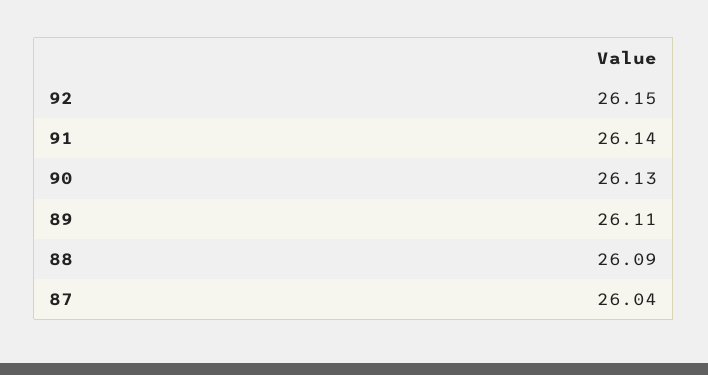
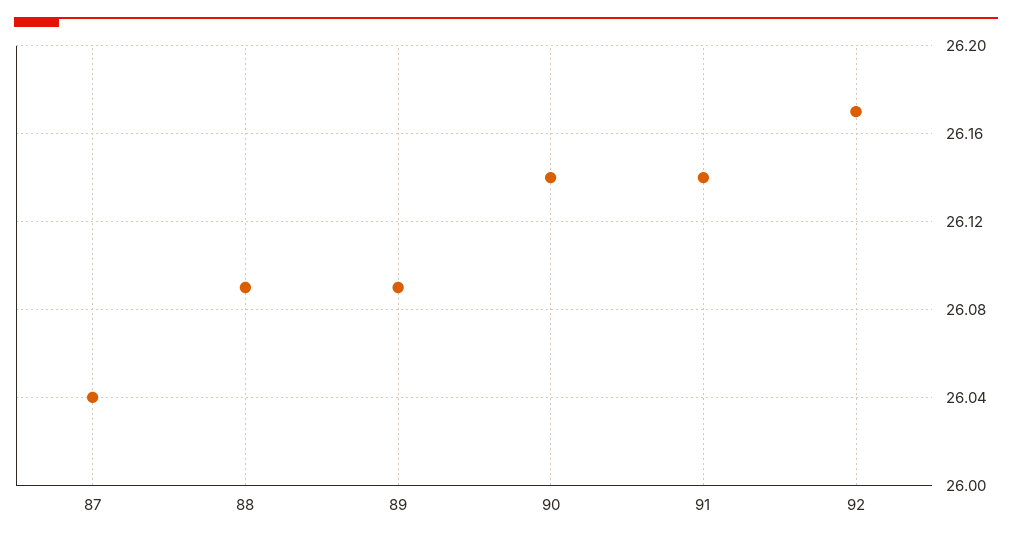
  {
-   "92": 26.15,
+   "92": 26.17,
    "91": 26.14,
-   "90": 26.13,
+   "90": 26.14,
-   "89": 26.11,
+   "89": 26.09,
    "88": 26.09,
    "87": 26.04
  }

